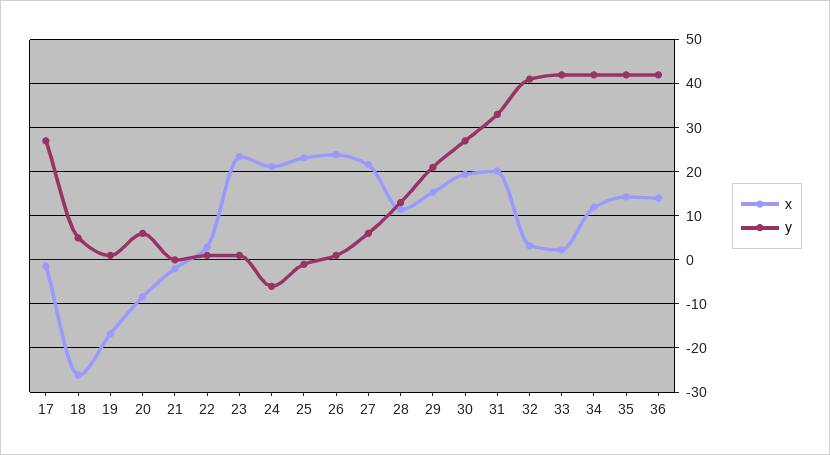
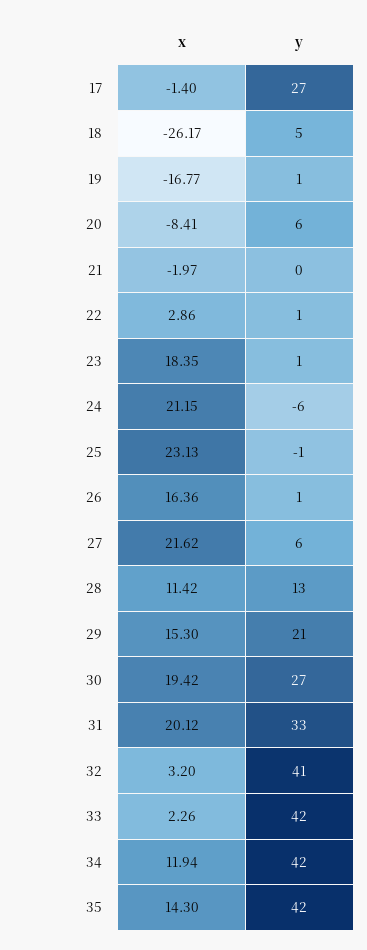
  {
    "x": {
      "17": -1.4,
      "18": -26.17,
      "19": -16.77,
      "20": -8.41,
      "21": -1.97,
      "22": 2.86,
-     "23": 24,
+     "23": 18.35,
      "24": 21.15,
      "25": 23.13,
-     "26": 24,
+     "26": 16.36,
      "27": 21.62,
      "28": 11.42,
      "29": 15.3,
      "30": 19.42,
      "31": 20.12,
      "32": 3.2,
      "33": 2.26,
      "34": 11.94,
-     "35": 14.3,
+     "35": 14.3
-     "36": 14
    },
    "y": {
      "17": 27,
      "18": 5,
      "19": 1,
      "20": 6,
      "21": 0,
      "22": 1,
      "23": 1,
      "24": -6,
      "25": -1,
      "26": 1,
      "27": 6,
      "28": 13,
      "29": 21,
      "30": 27,
      "31": 33,
      "32": 41,
      "33": 42,
      "34": 42,
-     "35": 42,
+     "35": 42
-     "36": 42
    }
  }

